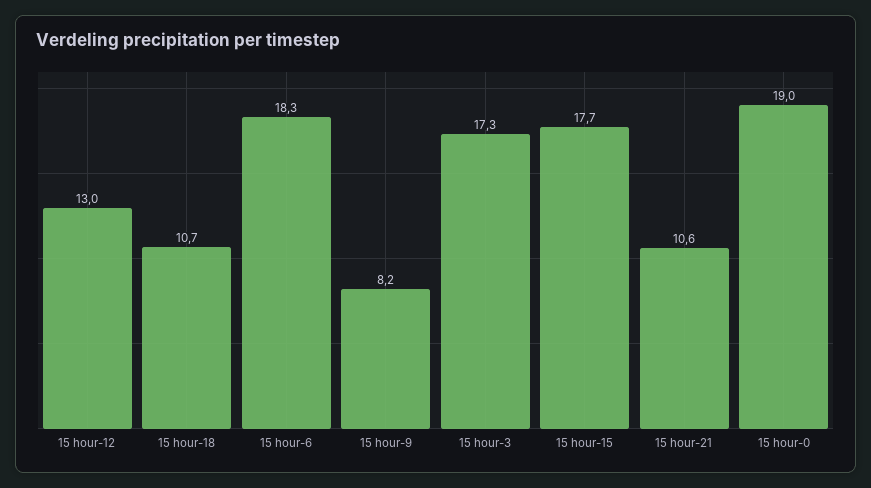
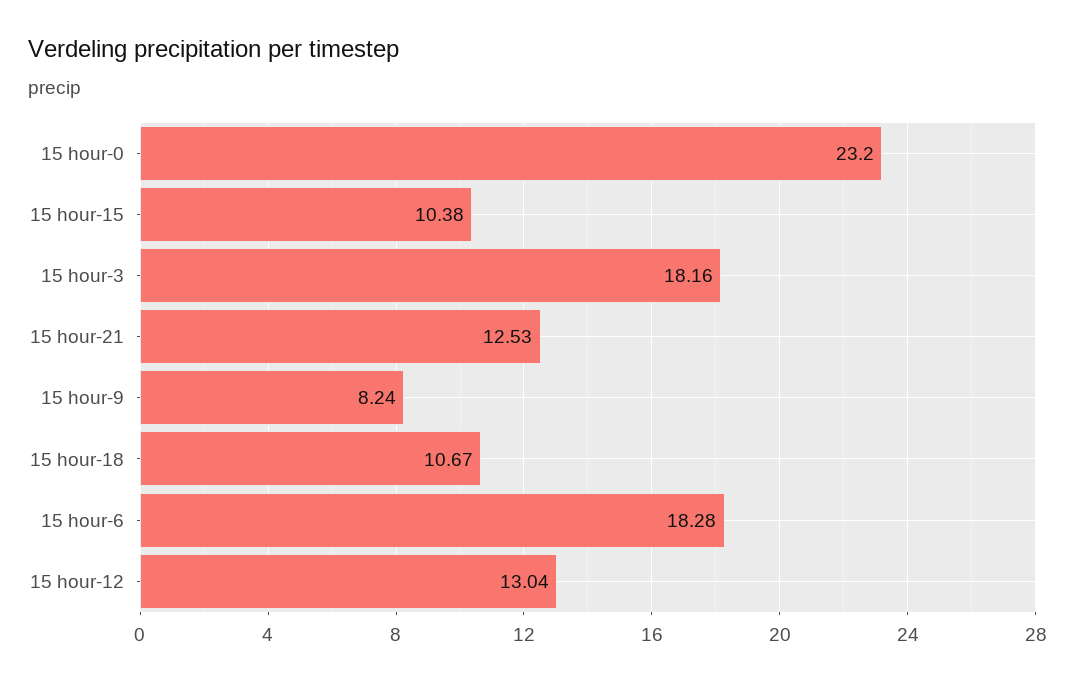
  {
    "15 hour-12": 13.04,
    "15 hour-18": 10.67,
    "15 hour-6": 18.28,
    "15 hour-9": 8.24,
-   "15 hour-3": 17.3,
+   "15 hour-3": 18.16,
-   "15 hour-15": 17.7,
+   "15 hour-15": 10.38,
-   "15 hour-21": 10.6,
+   "15 hour-21": 12.53,
-   "15 hour-0": 19
+   "15 hour-0": 23.2
  }

